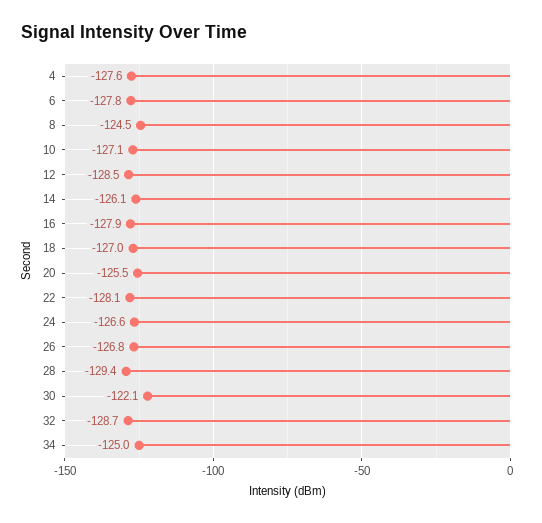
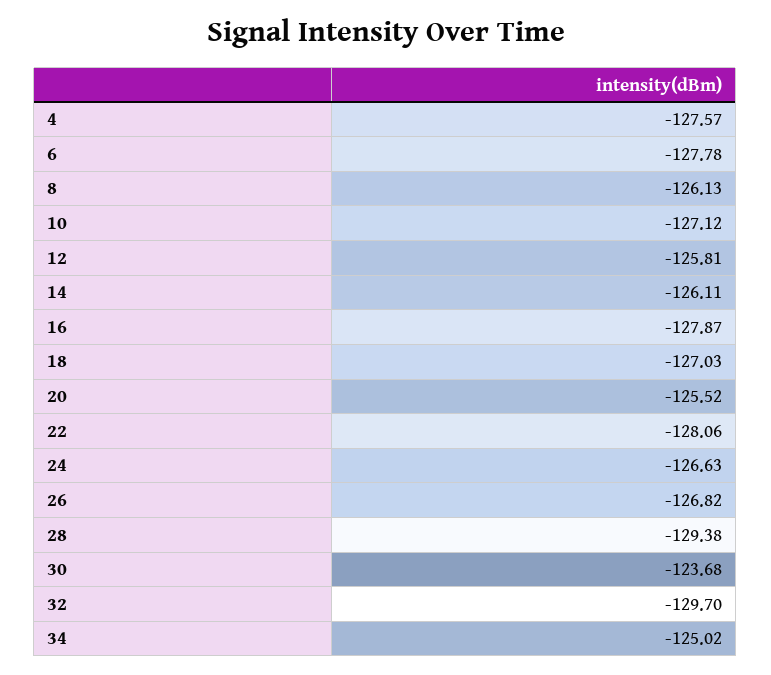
  {
    "4": -127.57,
    "6": -127.78,
-   "8": -124.5,
+   "8": -126.13,
    "10": -127.12,
-   "12": -128.5,
+   "12": -125.81,
    "14": -126.11,
    "16": -127.87,
    "18": -127.03,
    "20": -125.52,
    "22": -128.06,
    "24": -126.63,
    "26": -126.82,
    "28": -129.38,
-   "30": -122.1,
+   "30": -123.68,
-   "32": -128.7,
+   "32": -129.7,
    "34": -125.02
  }

